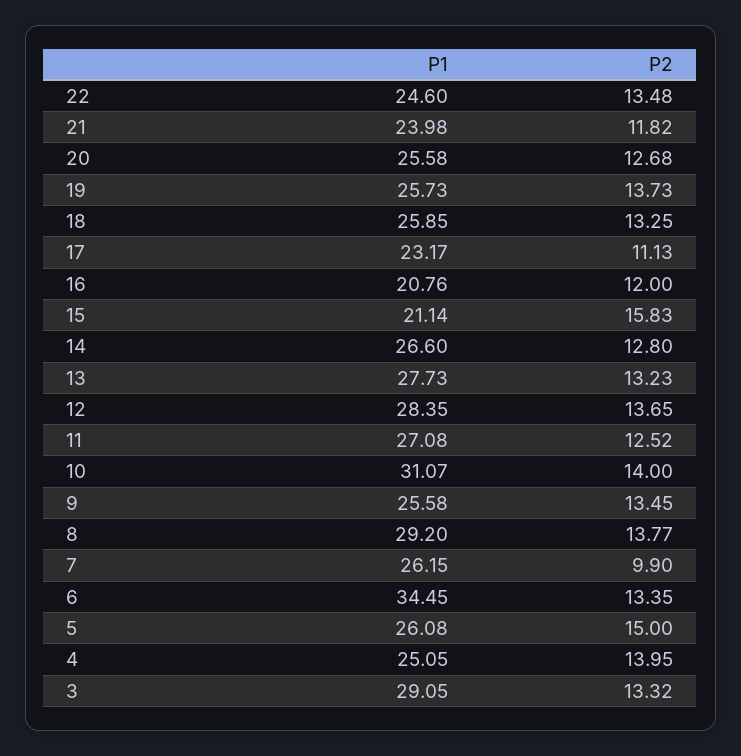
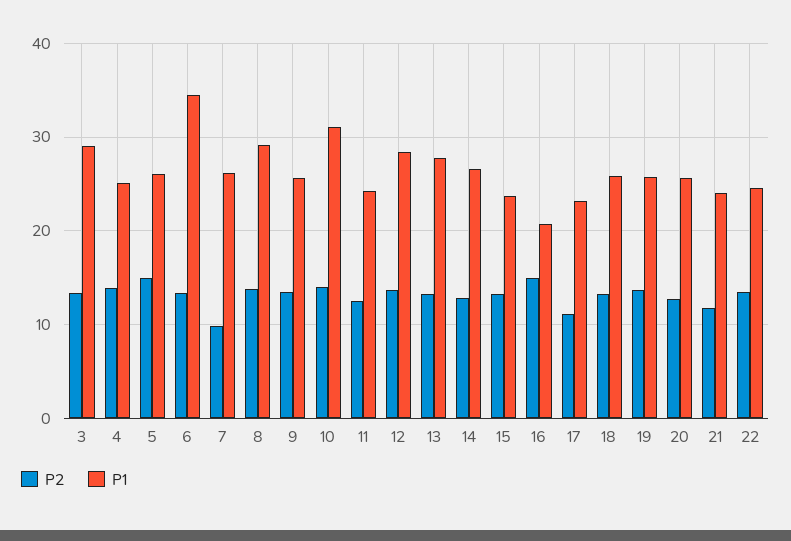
  {
    "P1": {
      "22": 24.6,
      "21": 23.98,
      "20": 25.58,
      "19": 25.73,
      "18": 25.85,
      "17": 23.17,
      "16": 20.76,
-     "15": 21.14,
+     "15": 24,
      "14": 26.6,
      "13": 27.73,
      "12": 28.35,
-     "11": 27.08,
+     "11": 24,
      "10": 31.07,
      "9": 25.58,
      "8": 29.2,
      "7": 26.15,
      "6": 34.45,
      "5": 26.08,
      "4": 25.05,
      "3": 29.05
    },
    "P2": {
      "22": 13.48,
      "21": 11.82,
      "20": 12.68,
      "19": 13.73,
      "18": 13.25,
      "17": 11.13,
-     "16": 12,
+     "16": 15,
-     "15": 15.83,
+     "15": 13,
      "14": 12.8,
      "13": 13.23,
      "12": 13.65,
      "11": 12.52,
      "10": 14,
      "9": 13.45,
      "8": 13.77,
      "7": 9.9,
      "6": 13.35,
      "5": 15,
      "4": 13.95,
      "3": 13.32
    }
  }

